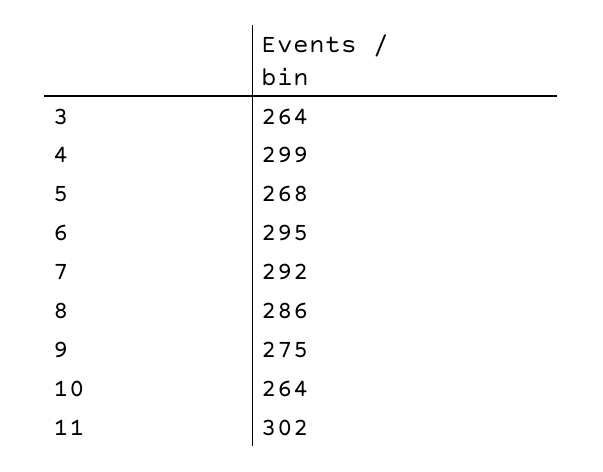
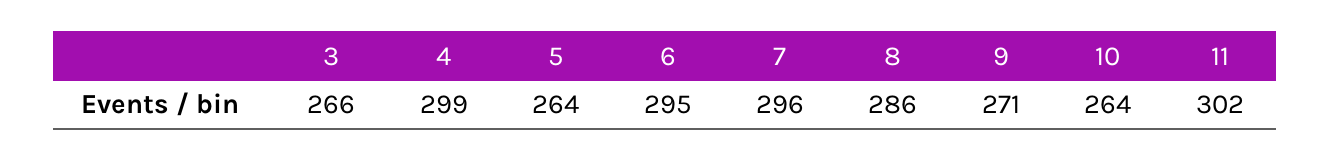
  {
-   "3": 264,
+   "3": 266,
    "4": 299,
-   "5": 268,
+   "5": 264,
    "6": 295,
-   "7": 292,
+   "7": 296,
    "8": 286,
-   "9": 275,
+   "9": 271,
    "10": 264,
    "11": 302
  }

